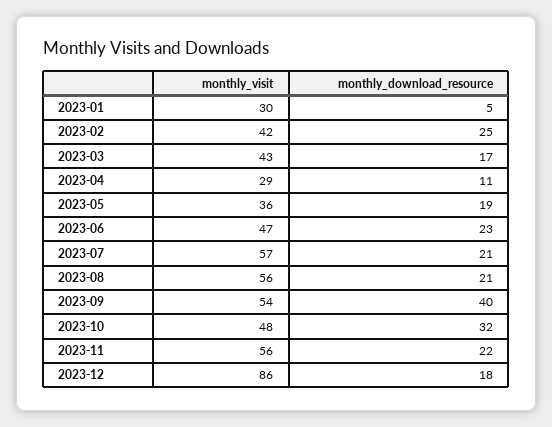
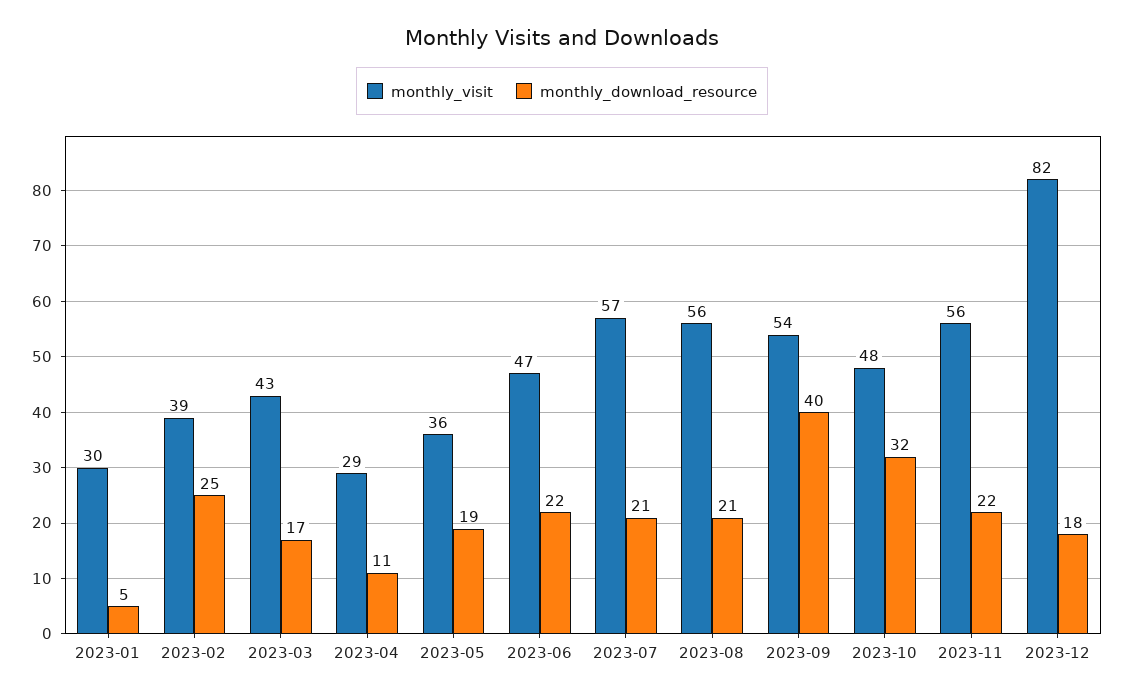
  {
    "monthly_visit": {
      "2023-01": 30,
-     "2023-02": 42,
+     "2023-02": 39,
      "2023-03": 43,
      "2023-04": 29,
      "2023-05": 36,
      "2023-06": 47,
      "2023-07": 57,
      "2023-08": 56,
      "2023-09": 54,
      "2023-10": 48,
      "2023-11": 56,
-     "2023-12": 86
+     "2023-12": 82
    },
    "monthly_download_resource": {
      "2023-01": 5,
      "2023-02": 25,
      "2023-03": 17,
      "2023-04": 11,
      "2023-05": 19,
-     "2023-06": 23,
+     "2023-06": 22,
      "2023-07": 21,
      "2023-08": 21,
      "2023-09": 40,
      "2023-10": 32,
      "2023-11": 22,
      "2023-12": 18
    }
  }

